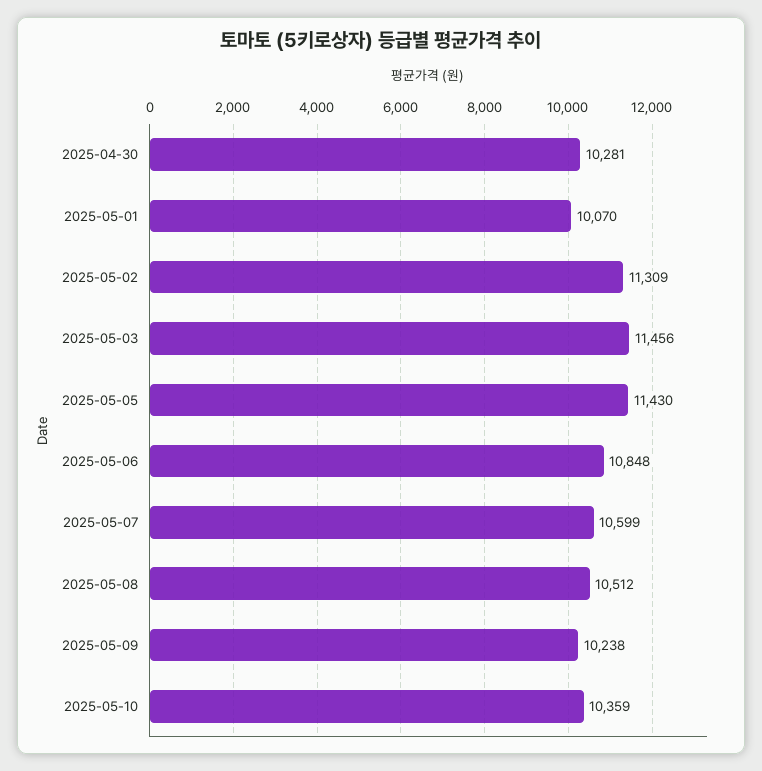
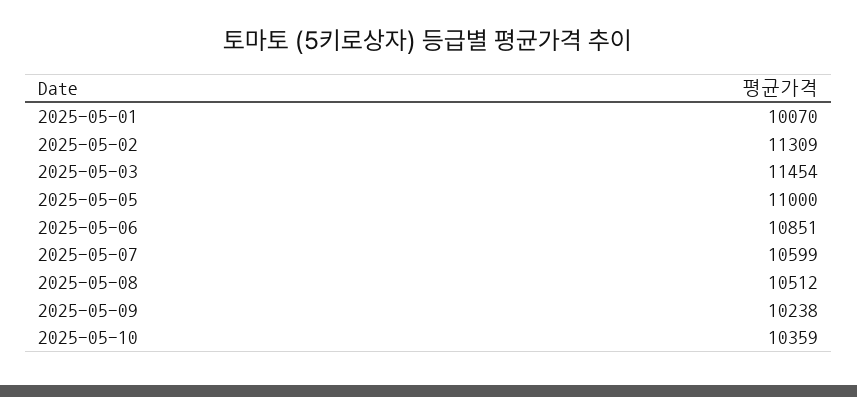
  {
-   "2025-04-30": 10281,
    "2025-05-01": 10070,
    "2025-05-02": 11309,
-   "2025-05-03": 11456,
+   "2025-05-03": 11454,
-   "2025-05-05": 11430,
+   "2025-05-05": 11000,
-   "2025-05-06": 10848,
+   "2025-05-06": 10851,
    "2025-05-07": 10599,
    "2025-05-08": 10512,
    "2025-05-09": 10238,
    "2025-05-10": 10359
  }

